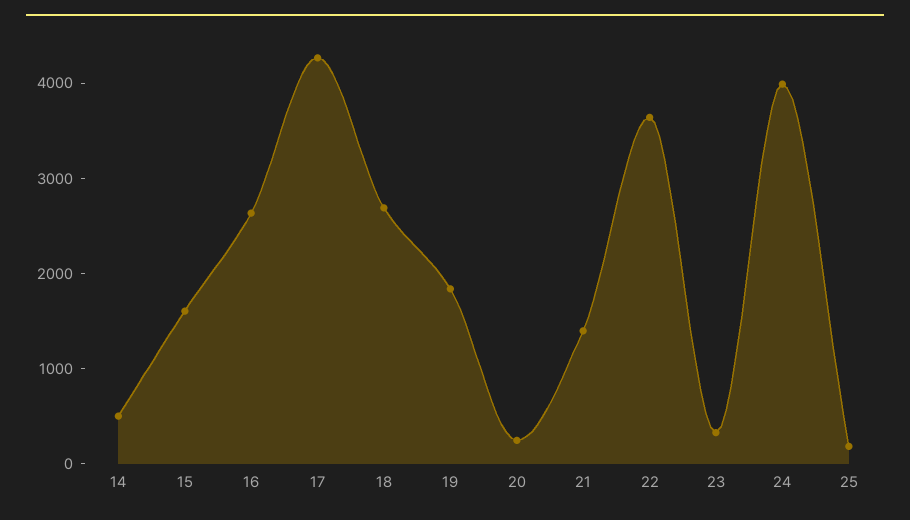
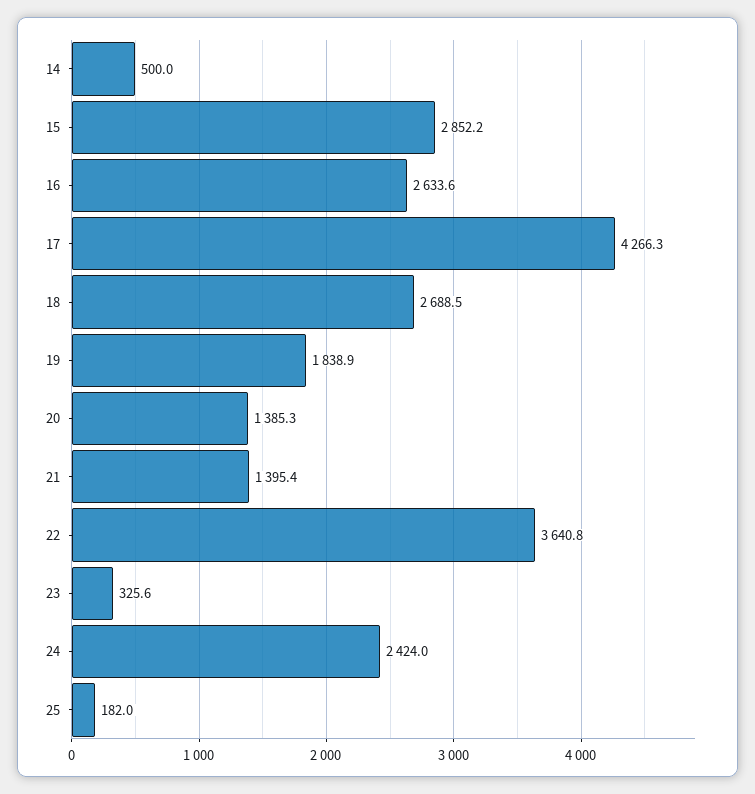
  {
    "14": 500,
-   "15": 1600,
+   "15": 2852.2,
    "16": 2633.6,
    "17": 4266.3,
    "18": 2688.5,
    "19": 1838.9,
-   "20": 200,
+   "20": 1385.3,
    "21": 1395.4,
    "22": 3640.8,
    "23": 325.6,
-   "24": 4000,
+   "24": 2424,
    "25": 182
  }

